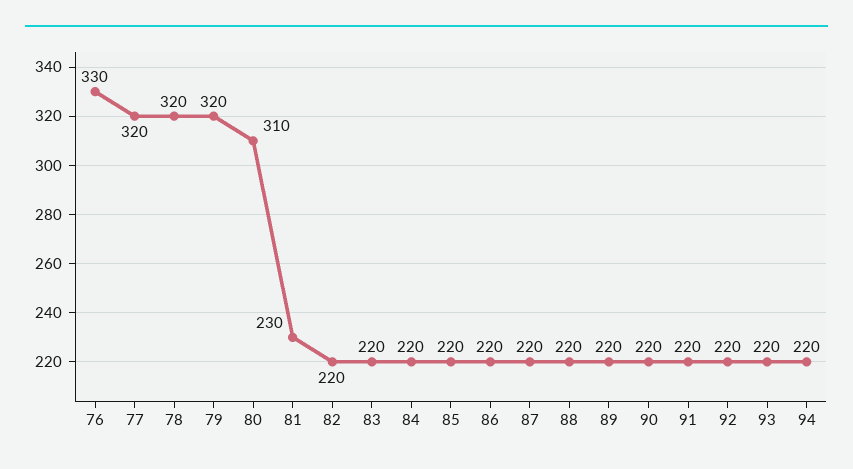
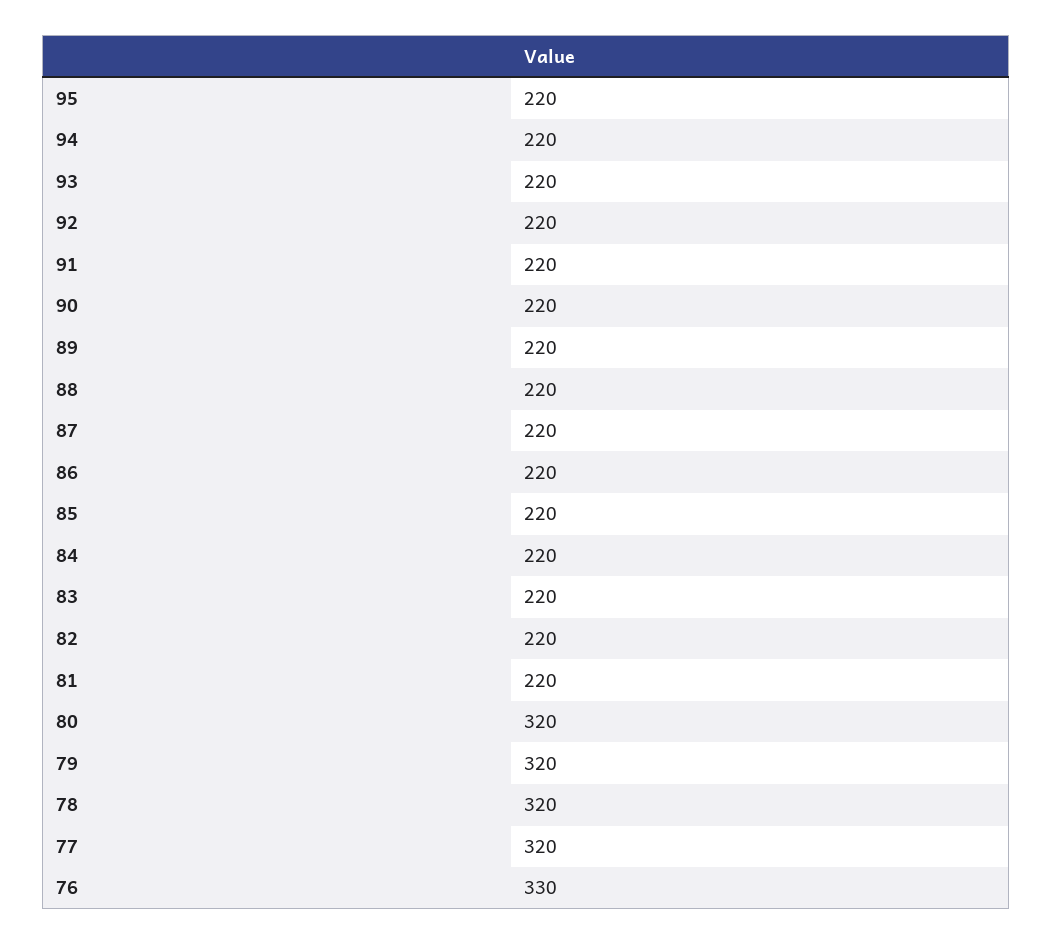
  {
    "76": 330,
    "77": 320,
    "78": 320,
    "79": 320,
-   "80": 310,
+   "80": 320,
-   "81": 230,
+   "81": 220,
    "82": 220,
    "83": 220,
    "84": 220,
    "85": 220,
    "86": 220,
    "87": 220,
    "88": 220,
    "89": 220,
    "90": 220,
    "91": 220,
    "92": 220,
    "93": 220,
-   "94": 220
+   "94": 220,
+   "95": 220
  }

